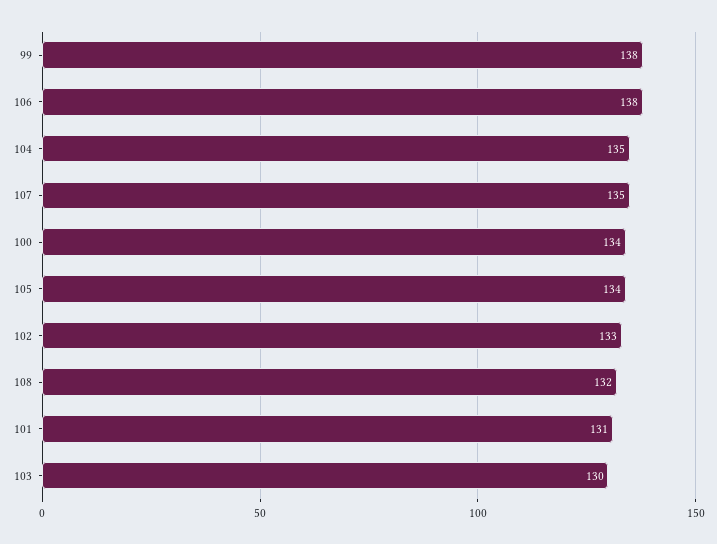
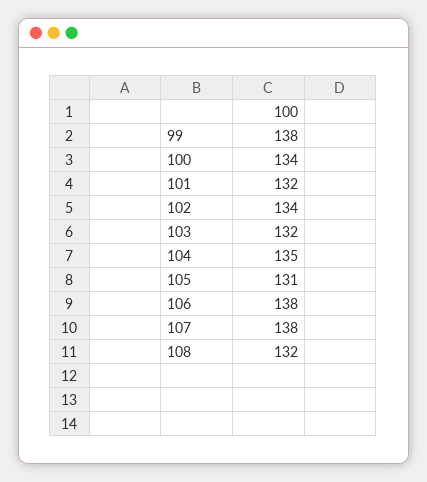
  {
    "99": 138,
    "106": 138,
    "104": 135,
-   "107": 135,
+   "107": 138,
    "100": 134,
-   "105": 134,
+   "105": 131,
-   "102": 133,
+   "102": 134,
    "108": 132,
-   "101": 131,
+   "101": 132,
-   "103": 130
+   "103": 132
  }

